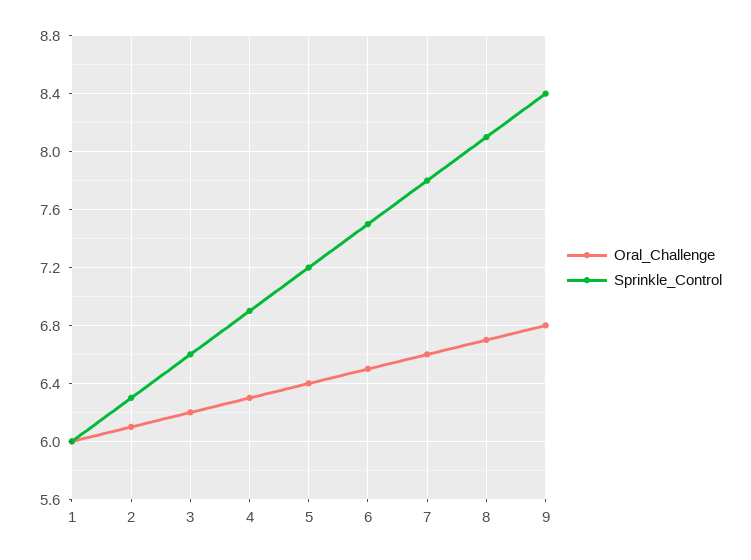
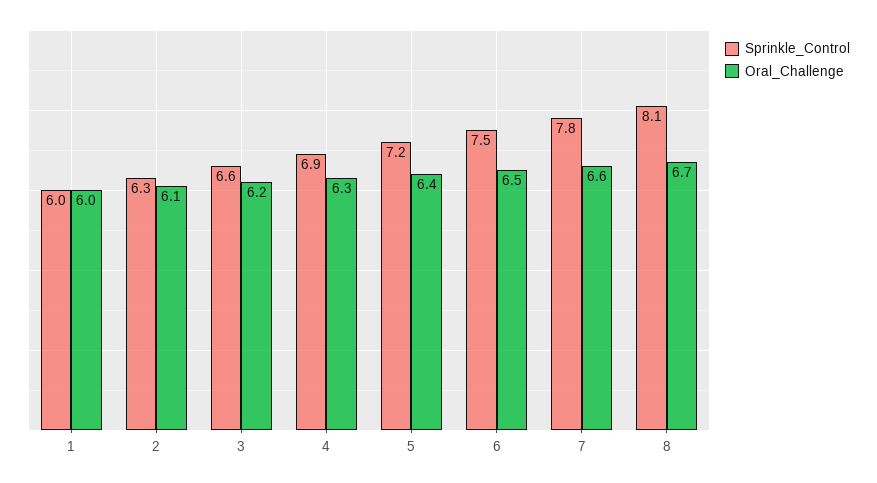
  {
    "Oral_Challenge": {
      "1": 6,
      "2": 6.1,
      "3": 6.2,
      "4": 6.3,
      "5": 6.4,
      "6": 6.5,
      "7": 6.6,
-     "8": 6.7,
+     "8": 6.7
-     "9": 6.8
    },
    "Sprinkle_Control": {
      "1": 6,
      "2": 6.3,
      "3": 6.6,
      "4": 6.9,
      "5": 7.2,
      "6": 7.5,
      "7": 7.8,
-     "8": 8.1,
+     "8": 8.1
-     "9": 8.4
    }
  }

